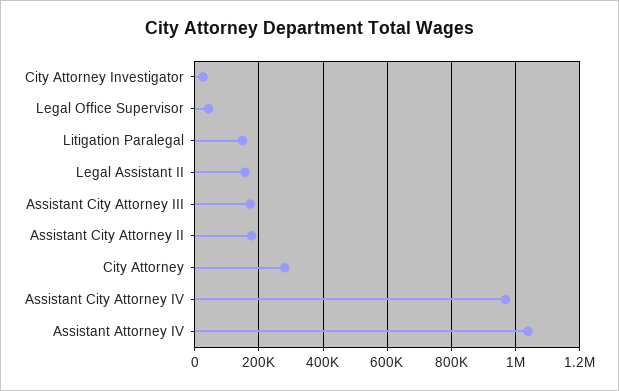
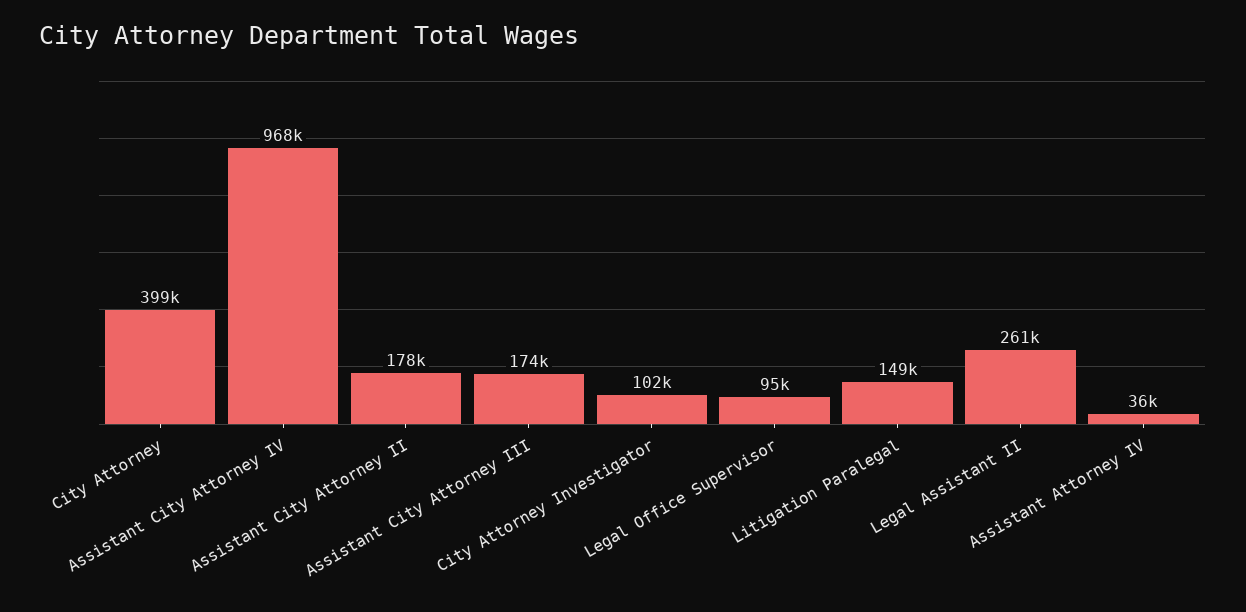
  {
-   "City Attorney Investigator": 20000,
+   "City Attorney Investigator": 102000,
-   "Legal Office Supervisor": 40000,
+   "Legal Office Supervisor": 95000,
    "Litigation Paralegal": 149000,
-   "Legal Assistant II": 160000,
+   "Legal Assistant II": 261000,
    "Assistant City Attorney III": 174000,
    "Assistant City Attorney II": 178000,
-   "City Attorney": 280000,
+   "City Attorney": 399000,
    "Assistant City Attorney IV": 968000,
-   "Assistant Attorney IV": 1040000
+   "Assistant Attorney IV": 36000
  }

